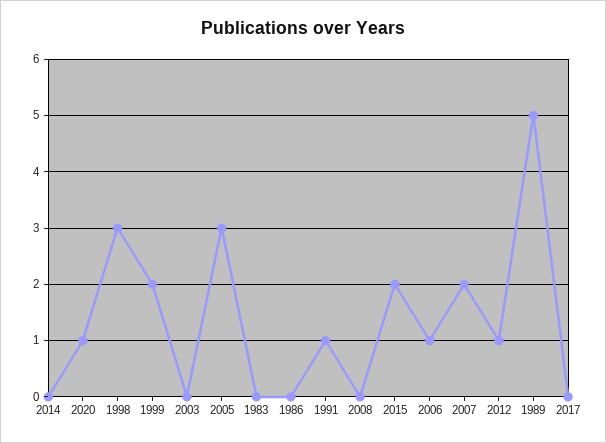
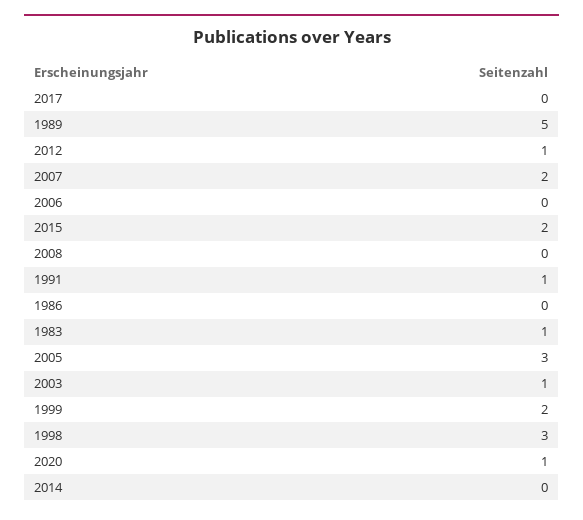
  {
    "2014": 0,
    "2020": 1,
    "1998": 3,
    "1999": 2,
-   "2003": 0,
+   "2003": 1,
    "2005": 3,
-   "1983": 0,
+   "1983": 1,
    "1986": 0,
    "1991": 1,
    "2008": 0,
    "2015": 2,
-   "2006": 1,
+   "2006": 0,
    "2007": 2,
    "2012": 1,
    "1989": 5,
    "2017": 0
  }

